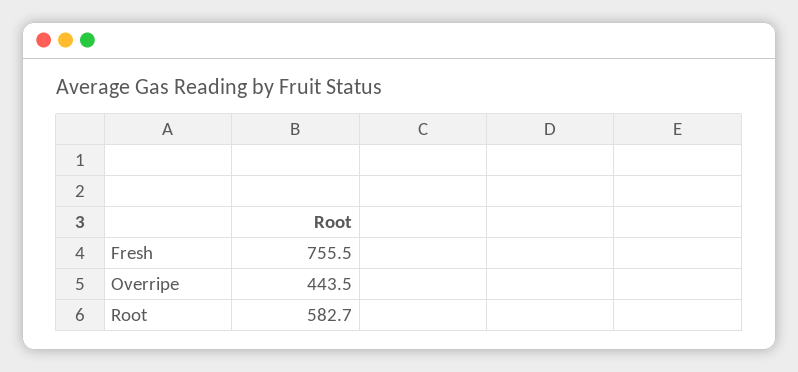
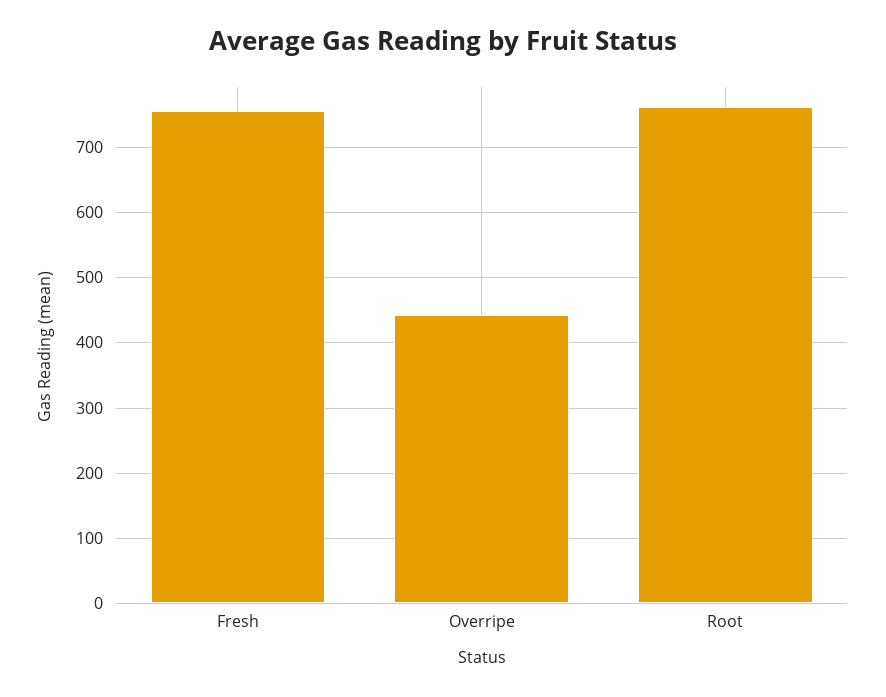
  {
    "Fresh": 755.5,
    "Overripe": 443.5,
-   "Root": 582.7
+   "Root": 760
  }

